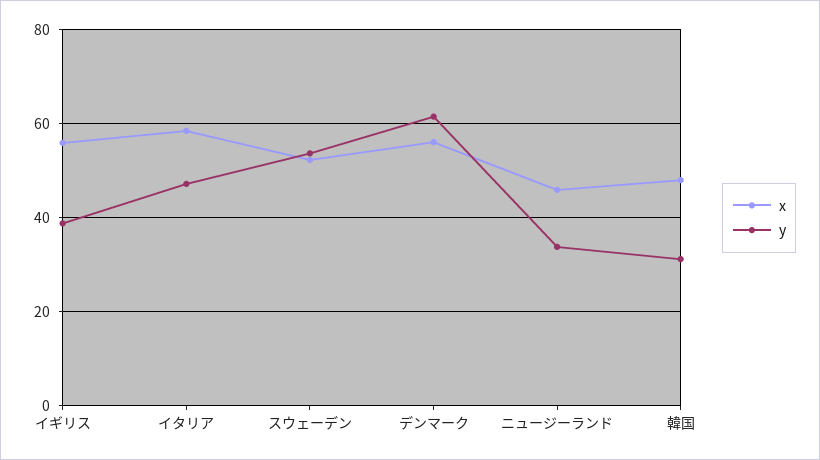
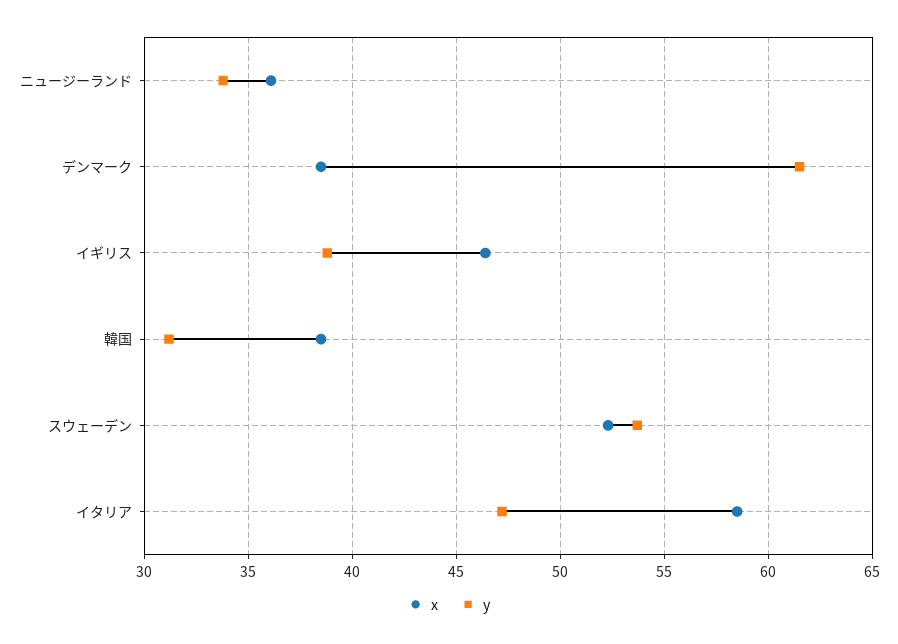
  {
    "x": {
-     "イギリス": 56,
+     "イギリス": 46.5,
      "イタリア": 58.5,
      "スウェーデン": 52.5,
-     "デンマーク": 56,
+     "デンマーク": 38.5,
-     "ニュージーランド": 46,
+     "ニュージーランド": 36,
-     "韓国": 48
+     "韓国": 38.5
    },
    "y": {
      "イギリス": 39,
      "イタリア": 47,
      "スウェーデン": 53.5,
      "デンマーク": 61.5,
      "ニュージーランド": 34,
      "韓国": 31
    }
  }

